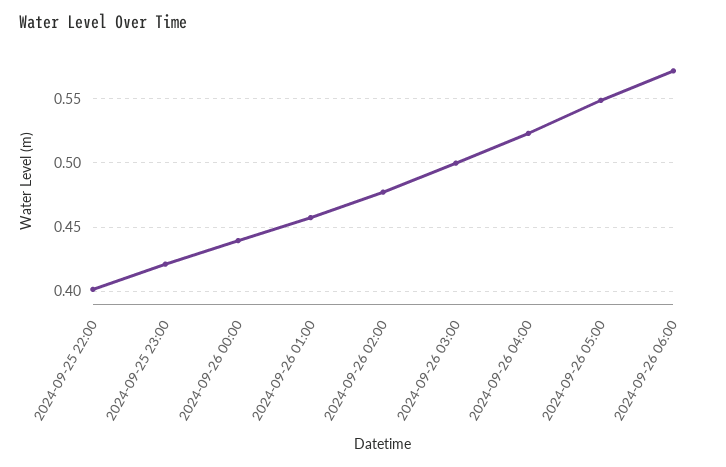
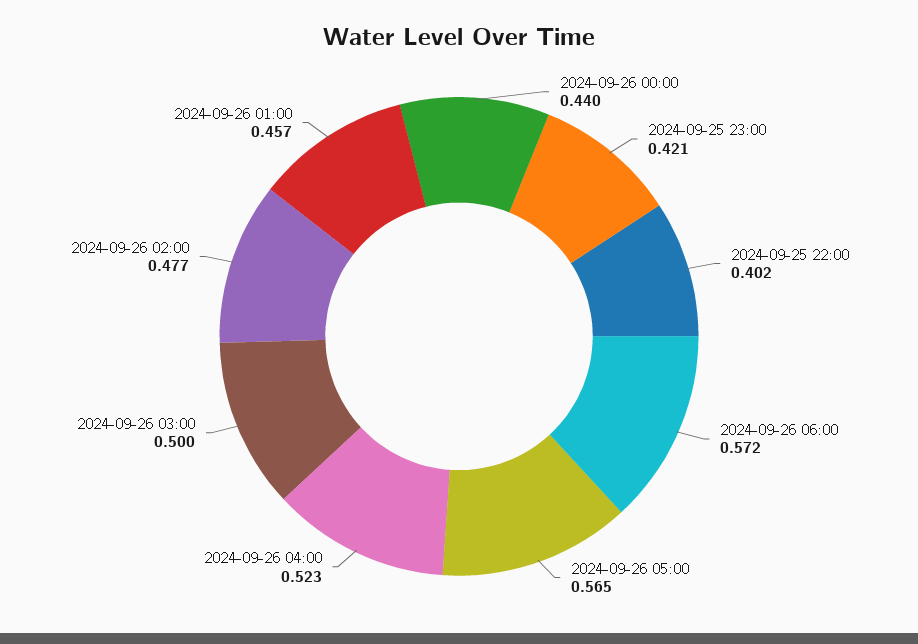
  {
    "2024-09-25 22:00": 0.402,
    "2024-09-25 23:00": 0.421,
    "2024-09-26 00:00": 0.44,
    "2024-09-26 01:00": 0.457,
    "2024-09-26 02:00": 0.477,
    "2024-09-26 03:00": 0.5,
    "2024-09-26 04:00": 0.523,
-   "2024-09-26 05:00": 0.55,
+   "2024-09-26 05:00": 0.565,
    "2024-09-26 06:00": 0.572
  }

